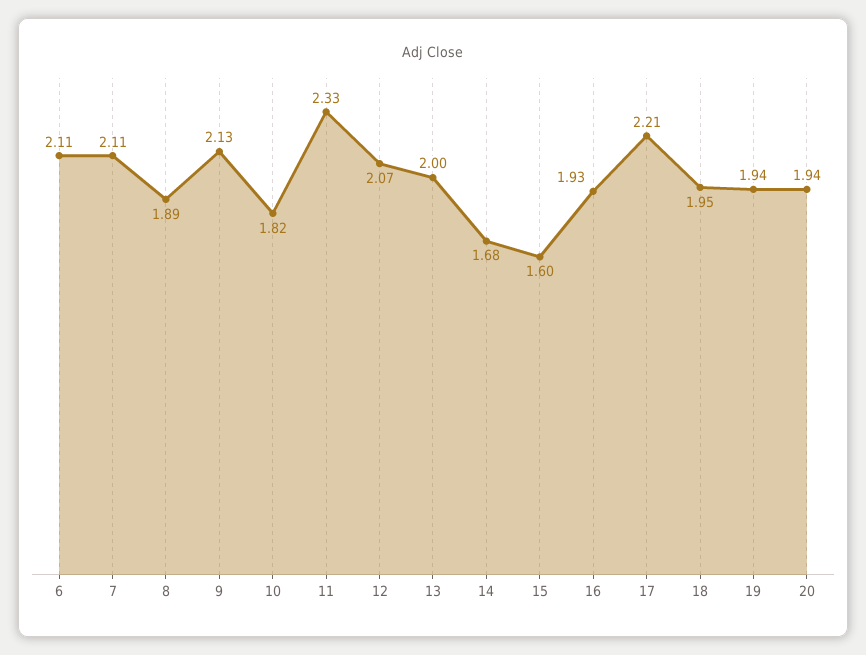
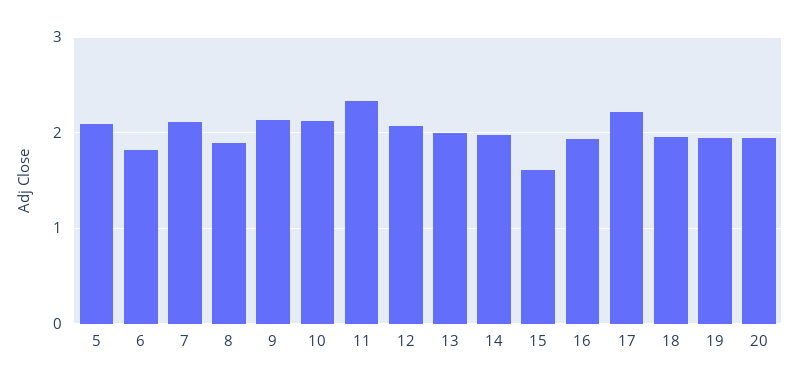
  {
-   "6": 2.11,
+   "6": 1.8,
    "7": 2.11,
    "8": 1.89,
    "9": 2.13,
-   "10": 1.82,
+   "10": 2.1,
    "11": 2.33,
    "12": 2.07,
    "13": 2,
-   "14": 1.68,
+   "14": 2,
    "15": 1.6,
    "16": 1.93,
    "17": 2.21,
    "18": 1.95,
    "19": 1.94,
-   "20": 1.94
+   "20": 1.94,
+   "5": 2.1
  }

